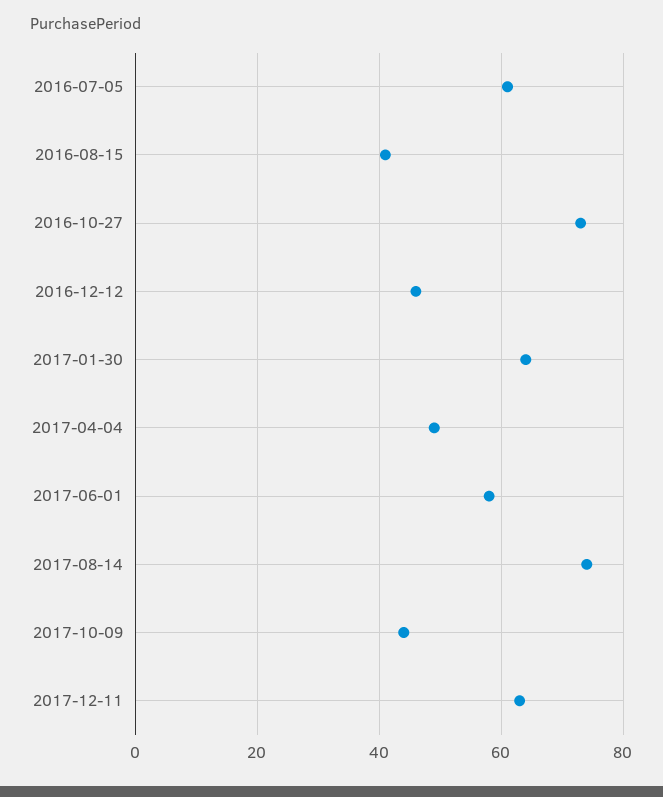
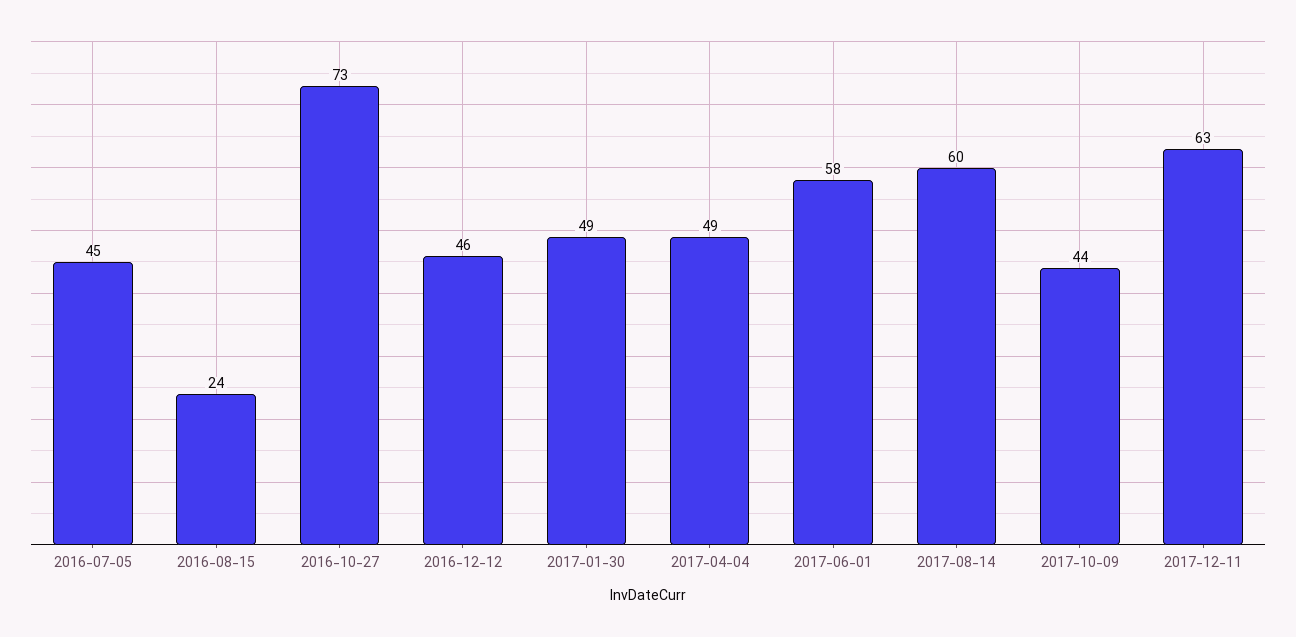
  {
-   "2016-07-05": 60,
+   "2016-07-05": 45,
-   "2016-08-15": 40,
+   "2016-08-15": 24,
    "2016-10-27": 73,
    "2016-12-12": 46,
-   "2017-01-30": 65,
+   "2017-01-30": 49,
    "2017-04-04": 49,
    "2017-06-01": 58,
-   "2017-08-14": 75,
+   "2017-08-14": 60,
    "2017-10-09": 44,
    "2017-12-11": 63
  }

